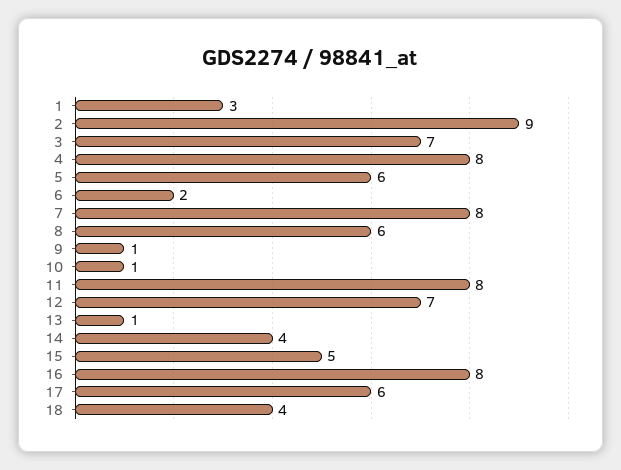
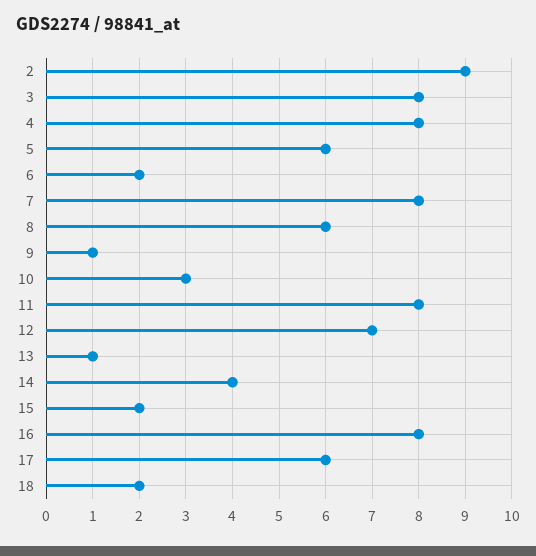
  {
-   "1": 3,
    "2": 9,
-   "3": 7,
+   "3": 8,
    "4": 8,
    "5": 6,
    "6": 2,
    "7": 8,
    "8": 6,
    "9": 1,
-   "10": 1,
+   "10": 3,
    "11": 8,
    "12": 7,
    "13": 1,
    "14": 4,
-   "15": 5,
+   "15": 2,
    "16": 8,
    "17": 6,
-   "18": 4
+   "18": 2
  }

